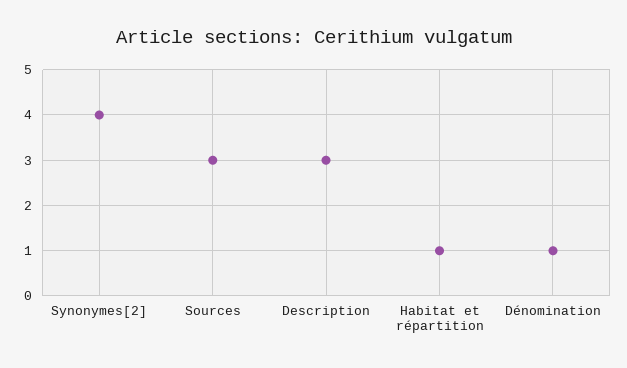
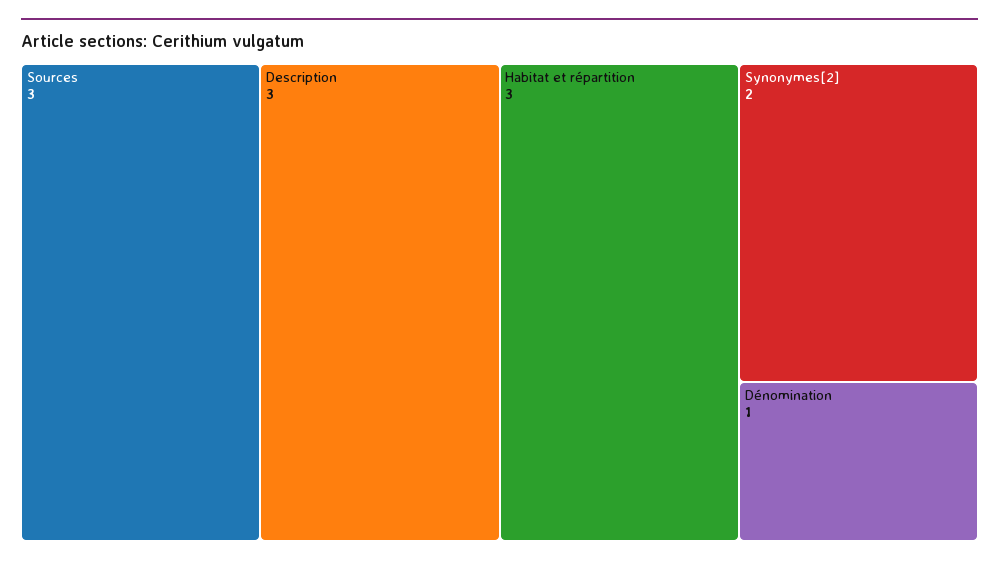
  {
-   "Synonymes[2]": 4,
+   "Synonymes[2]": 2,
    "Sources": 3,
    "Description": 3,
-   "Habitat et répartition": 1,
+   "Habitat et répartition": 3,
    "Dénomination": 1
  }

